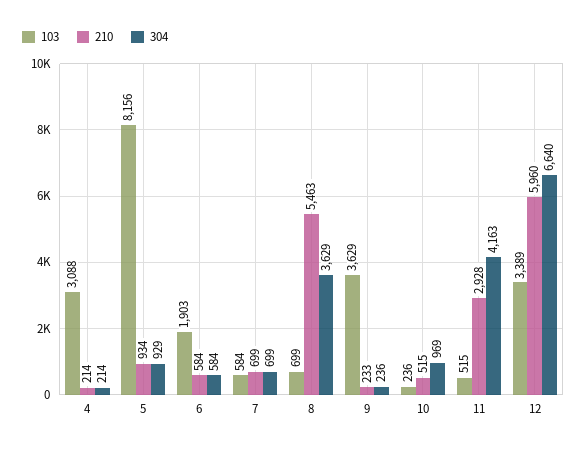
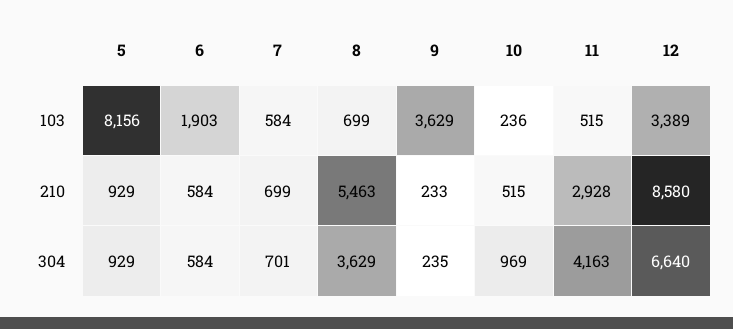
  {
    "103": {
-     "4": 3088,
      "5": 8156,
      "6": 1903,
      "7": 584,
      "8": 699,
      "9": 3629,
      "10": 236,
      "11": 515,
      "12": 3389
    },
    "210": {
-     "4": 214,
-     "5": 934,
+     "5": 929,
      "6": 584,
      "7": 699,
      "8": 5463,
      "9": 233,
      "10": 515,
      "11": 2928,
-     "12": 5960
+     "12": 8580
    },
    "304": {
-     "4": 214,
      "5": 929,
      "6": 584,
-     "7": 699,
+     "7": 701,
      "8": 3629,
-     "9": 236,
+     "9": 235,
      "10": 969,
      "11": 4163,
      "12": 6640
    }
  }

